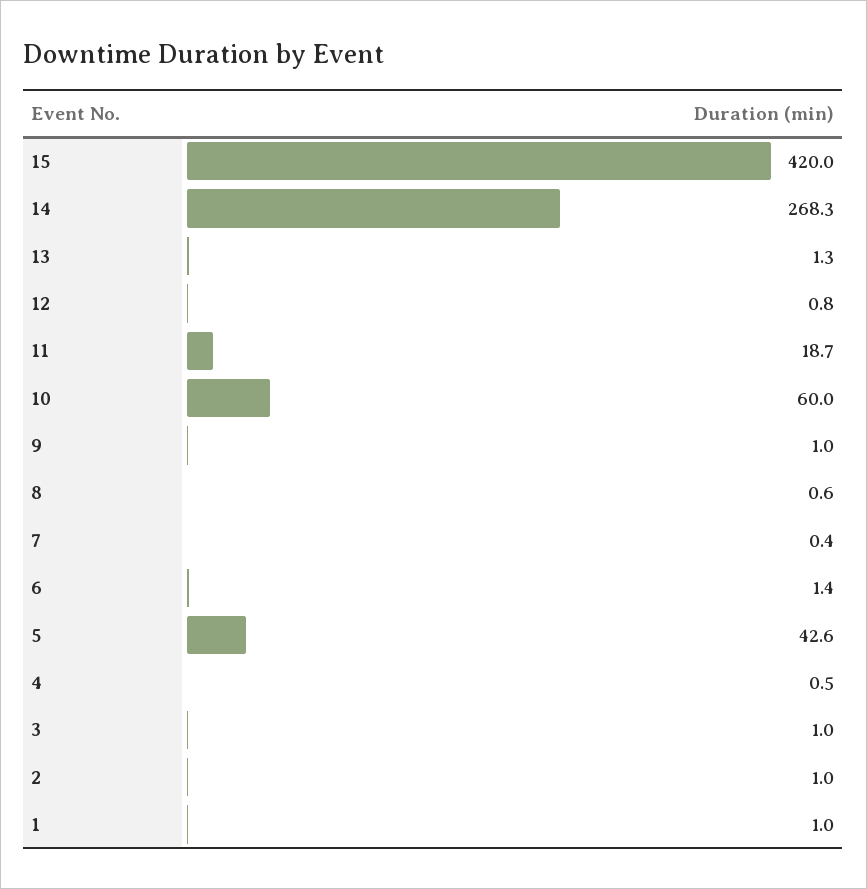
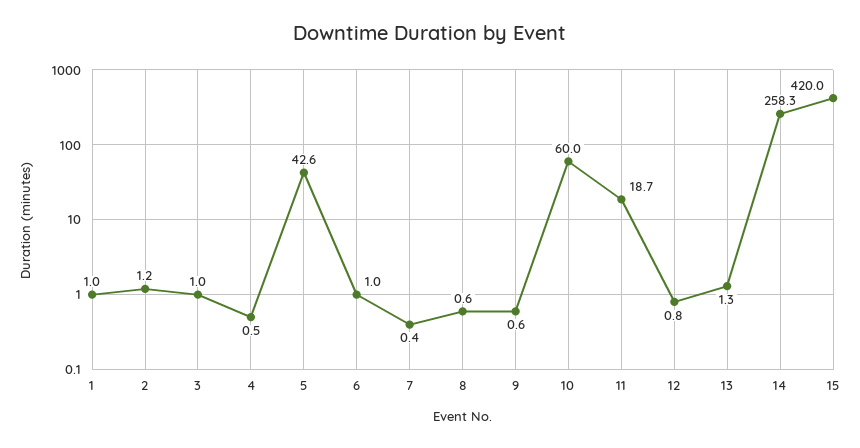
  {
    "15": 420,
-   "14": 268.3,
+   "14": 258.3,
    "13": 1.3,
    "12": 0.8,
    "11": 18.7,
    "10": 60,
-   "9": 1,
+   "9": 0.6,
    "8": 0.6,
    "7": 0.4,
-   "6": 1.4,
+   "6": 1,
    "5": 42.6,
    "4": 0.5,
    "3": 1,
-   "2": 1,
+   "2": 1.2,
    "1": 1
  }

